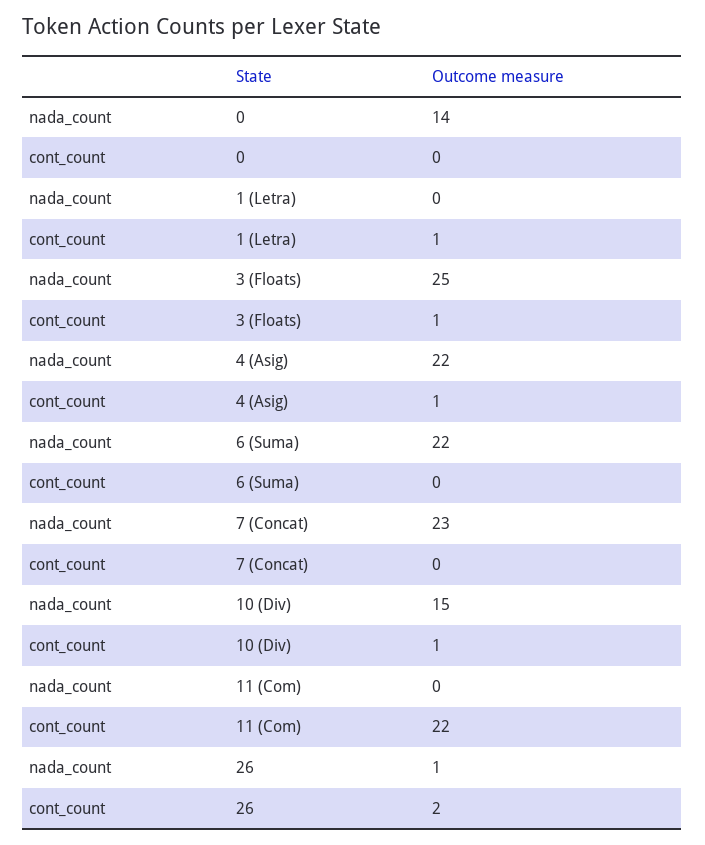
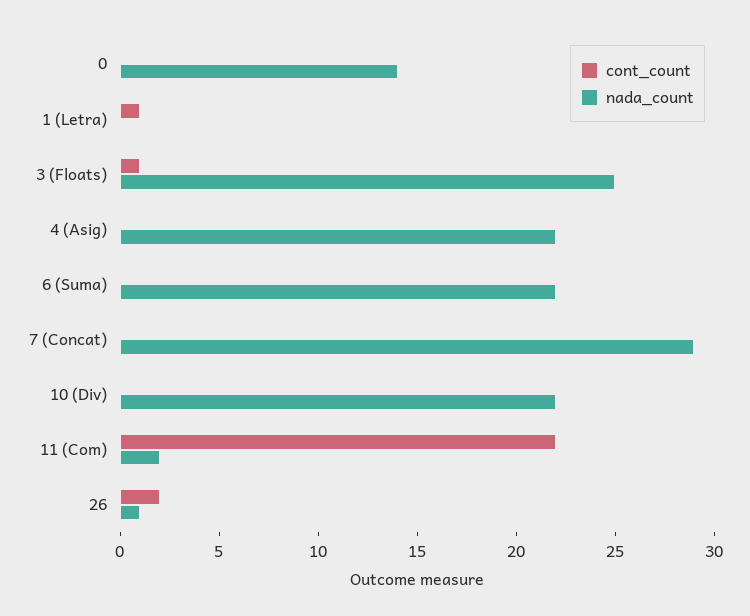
  {
    "nada_count": {
      "0": 14,
      "1 (Letra)": 0,
      "3 (Floats)": 25,
      "4 (Asig)": 22,
      "6 (Suma)": 22,
-     "7 (Concat)": 23,
+     "7 (Concat)": 29,
-     "10 (Div)": 15,
+     "10 (Div)": 22,
-     "11 (Com)": 0,
+     "11 (Com)": 2,
      "26": 1
    },
    "cont_count": {
      "0": 0,
      "1 (Letra)": 1,
      "3 (Floats)": 1,
-     "4 (Asig)": 1,
+     "4 (Asig)": 0,
      "6 (Suma)": 0,
      "7 (Concat)": 0,
-     "10 (Div)": 1,
+     "10 (Div)": 0,
      "11 (Com)": 22,
      "26": 2
    }
  }

